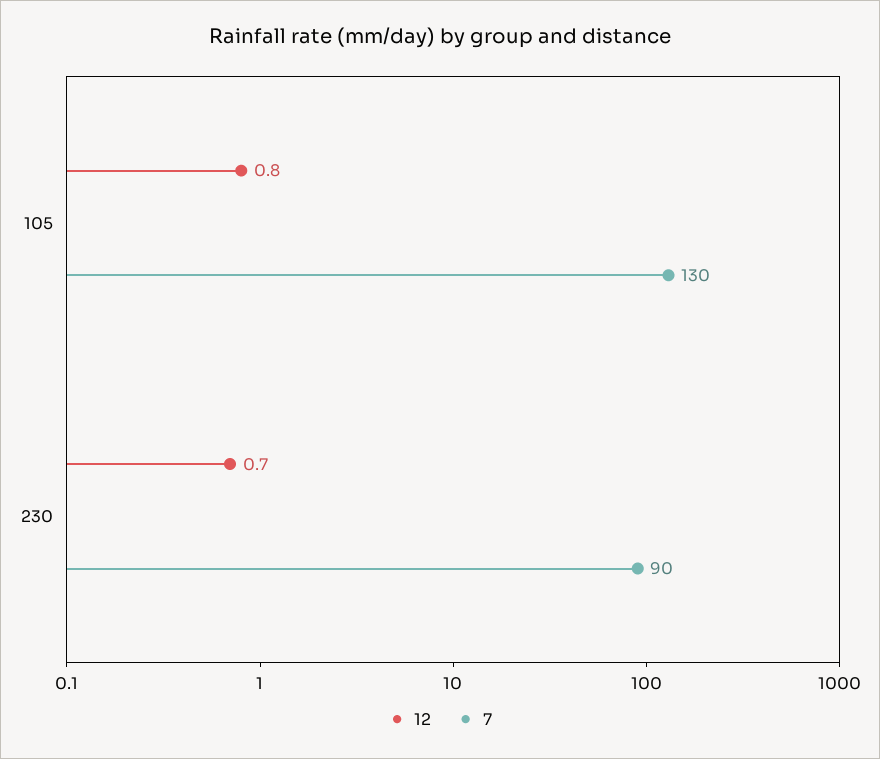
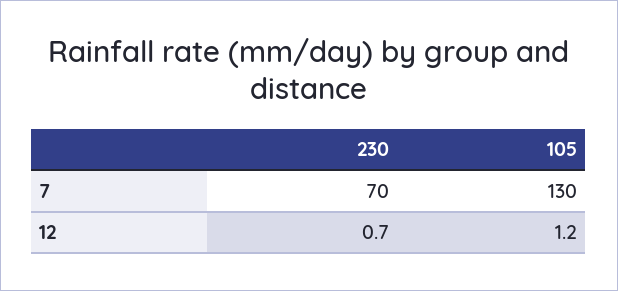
  {
    "12": {
-     "105": 0.8,
+     "105": 1.2,
      "230": 0.7
    },
    "7": {
      "105": 130,
-     "230": 90
+     "230": 70
    }
  }

